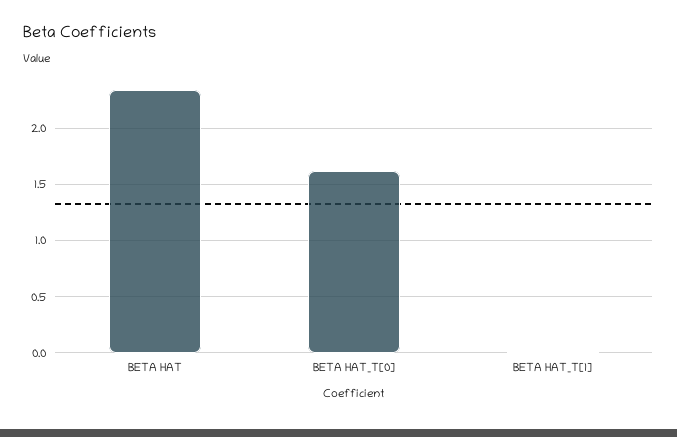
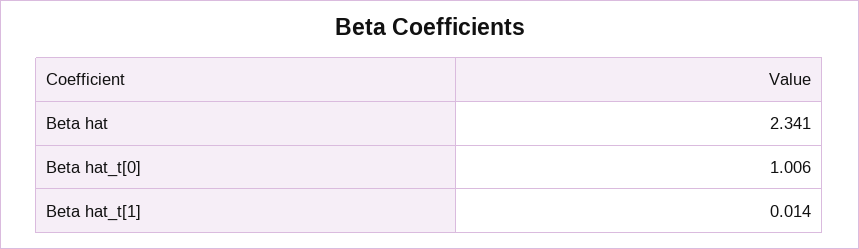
  {
    "BETA HAT": 2.341,
-   "BETA HAT_T[0]": 1.6,
+   "BETA HAT_T[0]": 1.006,
    "BETA HAT_T[1]": 0.014
  }

